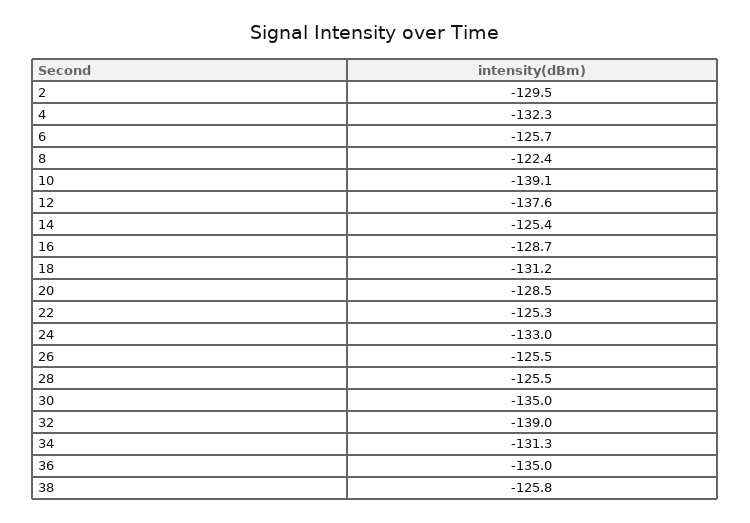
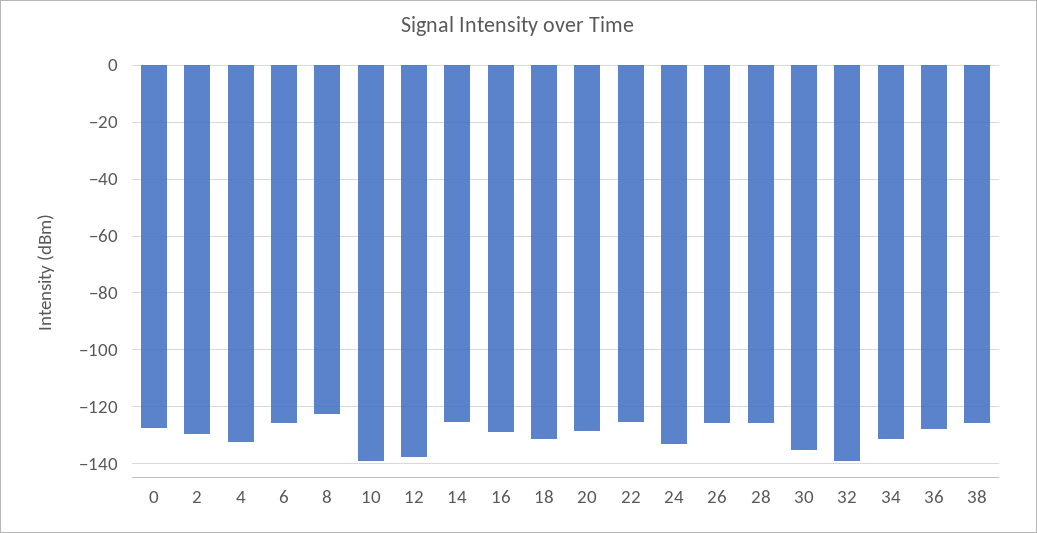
  {
    "2": -129.5,
    "4": -132.3,
    "6": -125.7,
    "8": -122.4,
    "10": -139.1,
    "12": -137.6,
    "14": -125.4,
    "16": -128.7,
    "18": -131.2,
    "20": -128.5,
    "22": -125.3,
    "24": -133,
    "26": -125.5,
    "28": -125.5,
    "30": -135,
    "32": -139,
    "34": -131.3,
-   "36": -135,
+   "36": -127.5,
-   "38": -125.8
+   "38": -125.8,
+   "0": -127.5
  }

